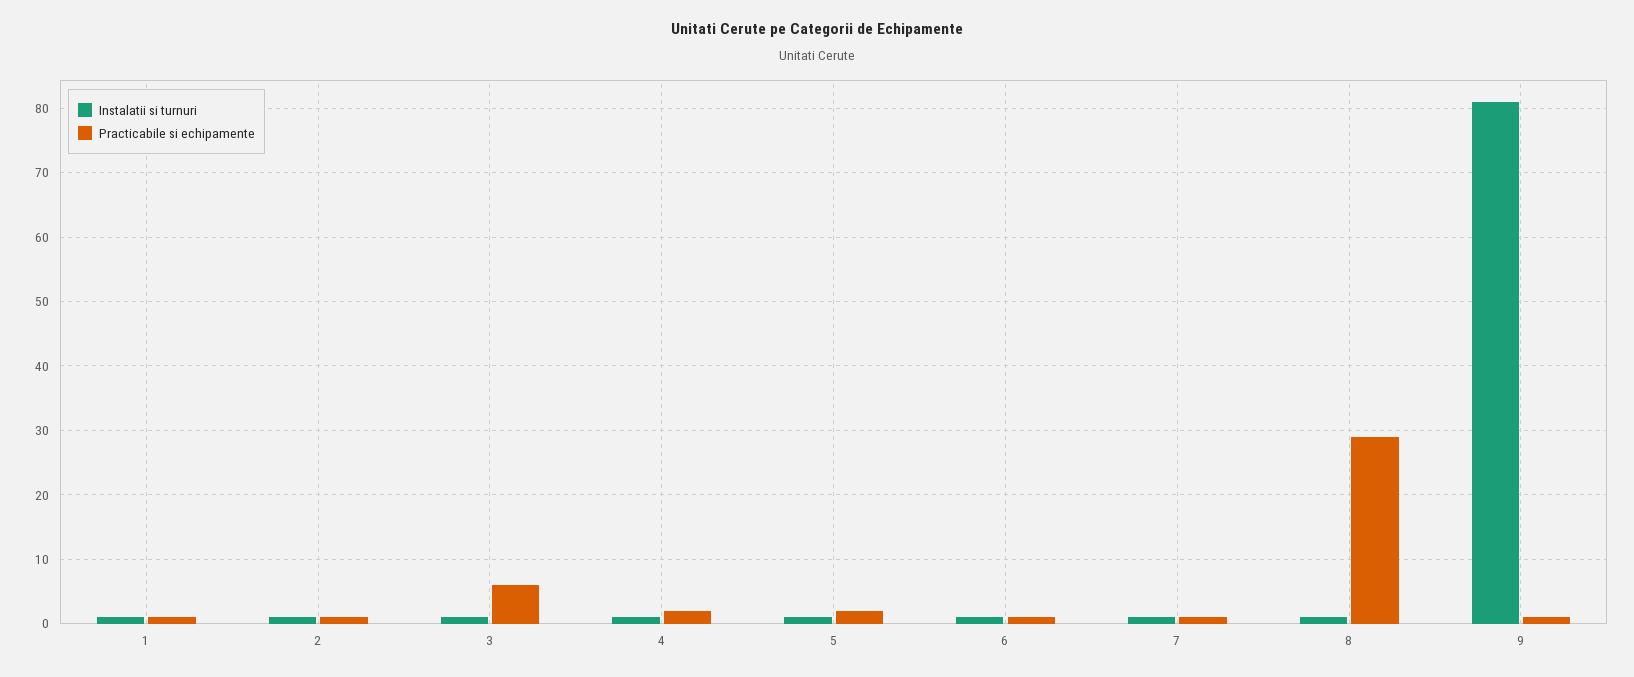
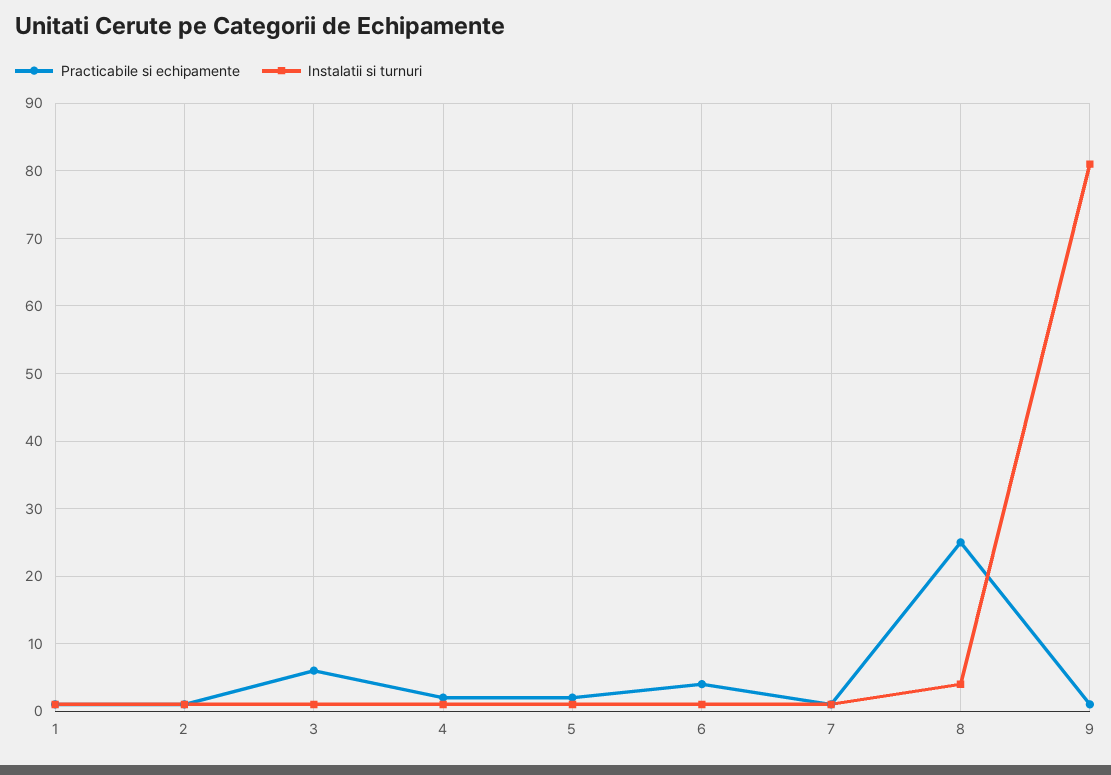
  {
    "Instalatii si turnuri": {
      "1": 1,
      "2": 1,
      "3": 1,
      "4": 1,
      "5": 1,
      "6": 1,
      "7": 1,
-     "8": 1,
+     "8": 4,
      "9": 81
    },
    "Practicabile si echipamente": {
      "1": 1,
      "2": 1,
      "3": 6,
      "4": 2,
      "5": 2,
-     "6": 1,
+     "6": 4,
      "7": 1,
-     "8": 29,
+     "8": 25,
      "9": 1
    }
  }

